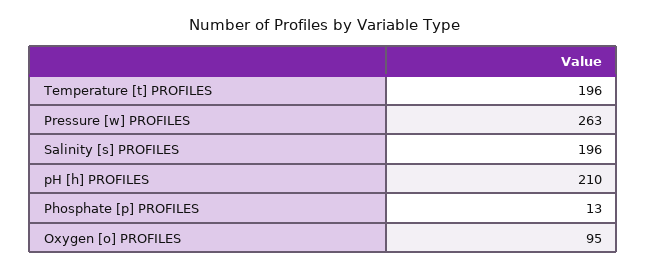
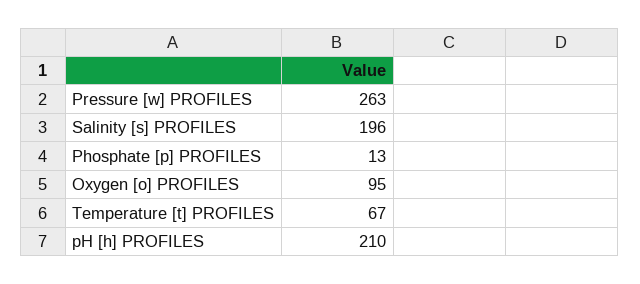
  {
-   "Temperature [t] PROFILES": 196,
+   "Temperature [t] PROFILES": 67,
    "Pressure [w] PROFILES": 263,
    "Salinity [s] PROFILES": 196,
    "pH [h] PROFILES": 210,
    "Phosphate [p] PROFILES": 13,
    "Oxygen [o] PROFILES": 95
  }

